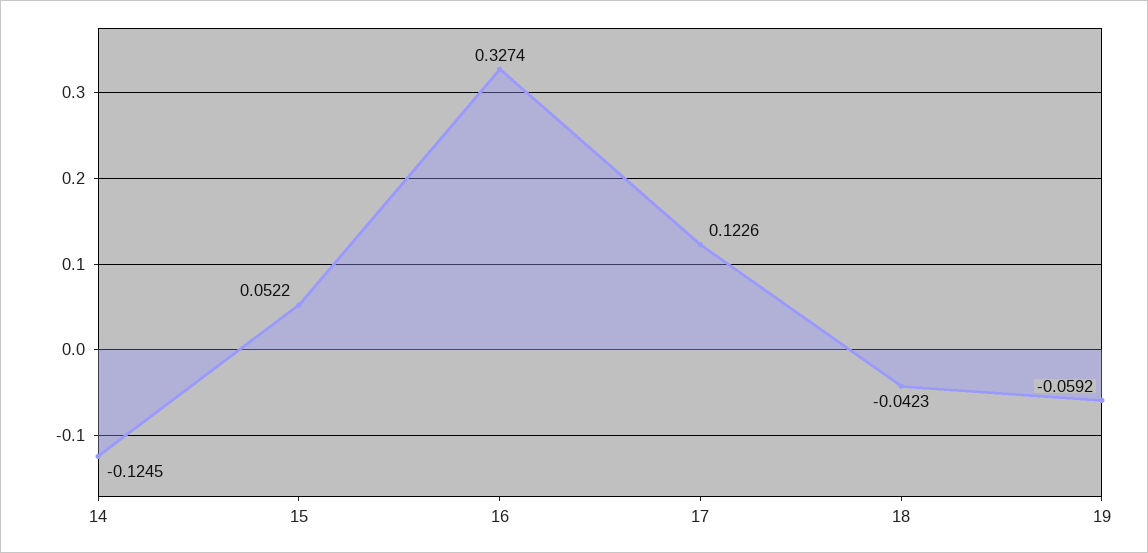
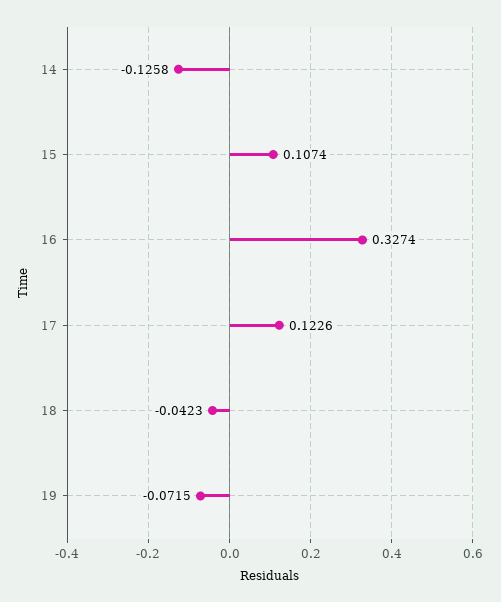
  {
-   "14": -0.1245,
+   "14": -0.1258,
-   "15": 0.0522,
+   "15": 0.1074,
    "16": 0.3274,
    "17": 0.1226,
    "18": -0.0423,
-   "19": -0.0592
+   "19": -0.0715
  }

